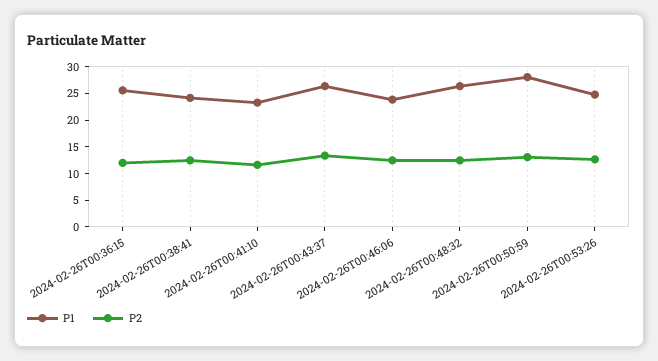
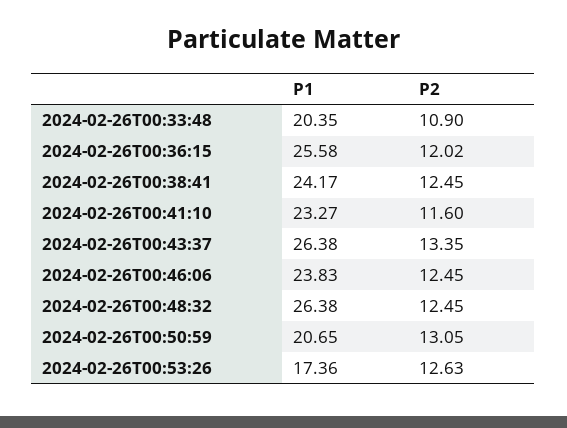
  {
    "P1": {
      "2024-02-26T00:36:15": 25.58,
      "2024-02-26T00:38:41": 24.17,
      "2024-02-26T00:41:10": 23.27,
      "2024-02-26T00:43:37": 26.38,
      "2024-02-26T00:46:06": 23.83,
      "2024-02-26T00:48:32": 26.38,
-     "2024-02-26T00:50:59": 27.5,
+     "2024-02-26T00:50:59": 20.65,
-     "2024-02-26T00:53:26": 25
+     "2024-02-26T00:53:26": 17.36,
+     "2024-02-26T00:33:48": 20.35
    },
    "P2": {
      "2024-02-26T00:36:15": 12.02,
      "2024-02-26T00:38:41": 12.45,
      "2024-02-26T00:41:10": 11.6,
      "2024-02-26T00:43:37": 13.35,
      "2024-02-26T00:46:06": 12.45,
      "2024-02-26T00:48:32": 12.45,
      "2024-02-26T00:50:59": 13.05,
-     "2024-02-26T00:53:26": 12.63
+     "2024-02-26T00:53:26": 12.63,
+     "2024-02-26T00:33:48": 10.9
    }
  }

